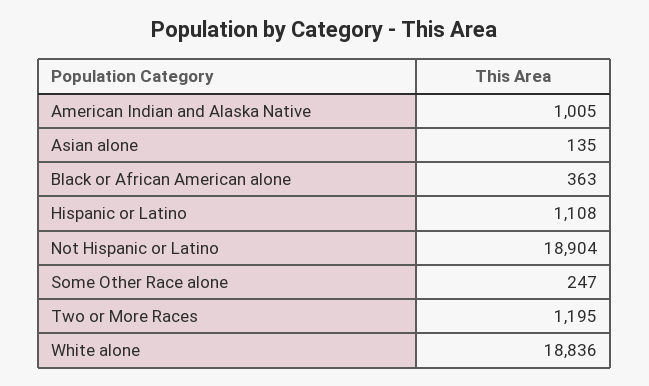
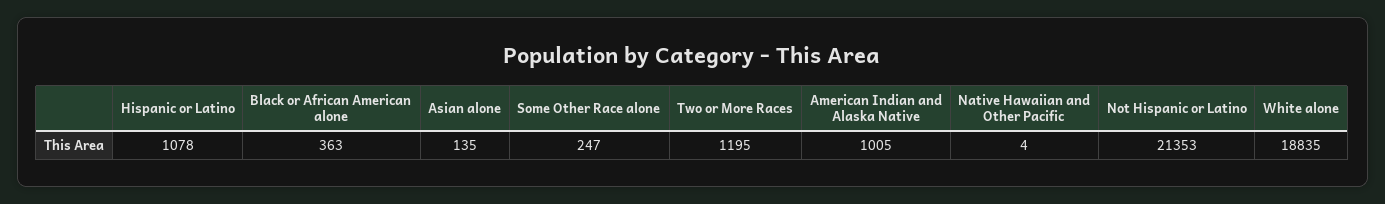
  {
    "American Indian and Alaska Native": 1005,
    "Asian alone": 135,
    "Black or African American alone": 363,
-   "Hispanic or Latino": 1108,
+   "Hispanic or Latino": 1078,
-   "Not Hispanic or Latino": 18904,
+   "Not Hispanic or Latino": 21353,
    "Some Other Race alone": 247,
    "Two or More Races": 1195,
-   "White alone": 18836
+   "White alone": 18835,
+   "Native Hawaiian and Other Pacific": 4
  }

